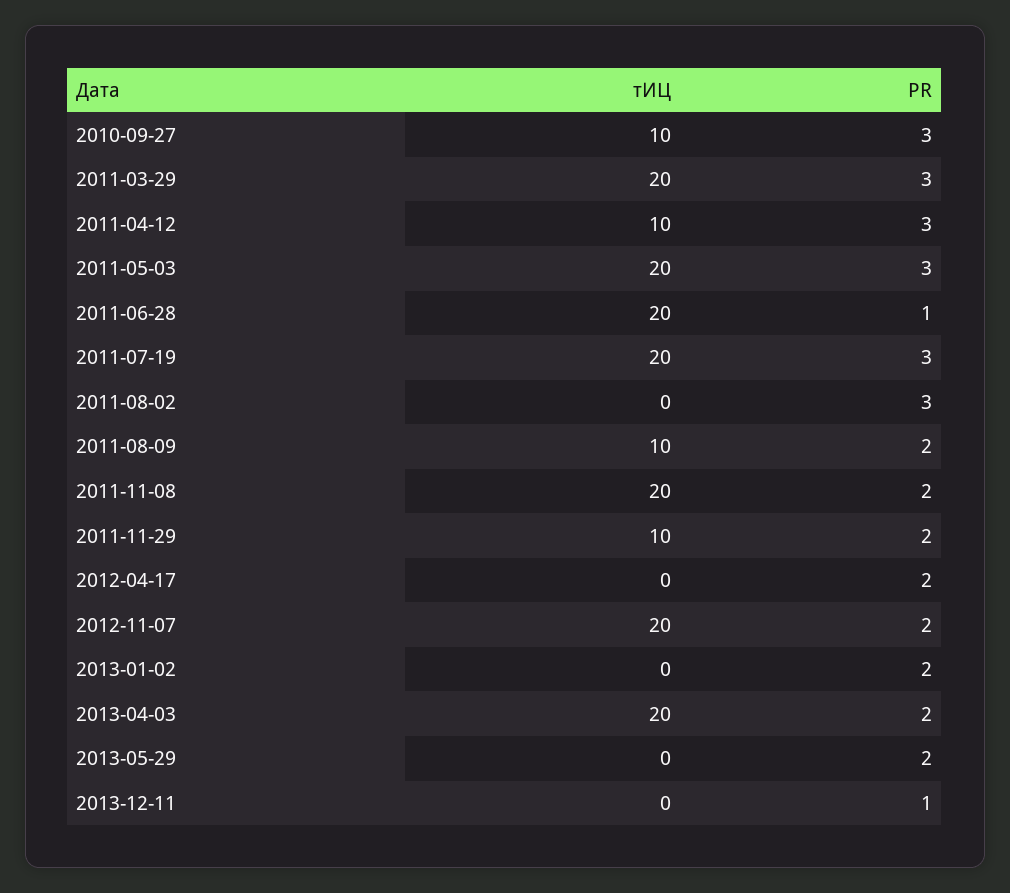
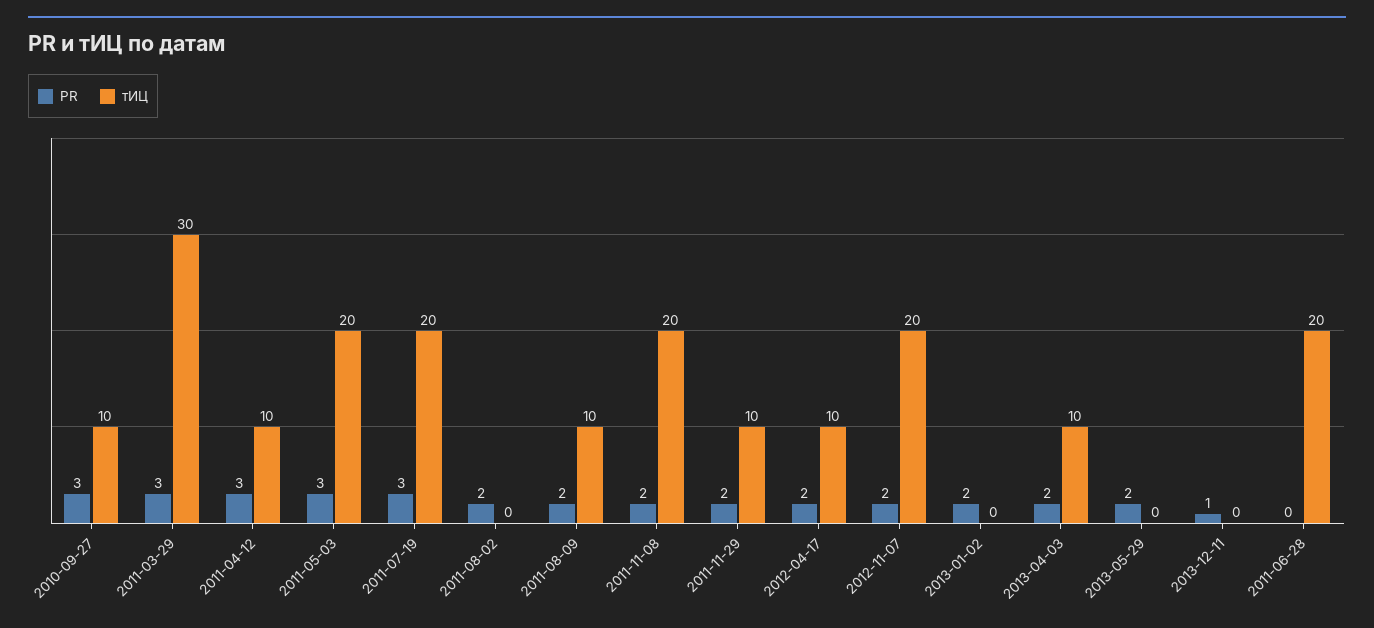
  {
    "тИЦ": {
      "2010-09-27": 10,
-     "2011-03-29": 20,
+     "2011-03-29": 30,
      "2011-04-12": 10,
      "2011-05-03": 20,
      "2011-06-28": 20,
      "2011-07-19": 20,
      "2011-08-02": 0,
      "2011-08-09": 10,
      "2011-11-08": 20,
      "2011-11-29": 10,
-     "2012-04-17": 0,
+     "2012-04-17": 10,
      "2012-11-07": 20,
      "2013-01-02": 0,
-     "2013-04-03": 20,
+     "2013-04-03": 10,
      "2013-05-29": 0,
      "2013-12-11": 0
    },
    "PR": {
      "2010-09-27": 3,
      "2011-03-29": 3,
      "2011-04-12": 3,
      "2011-05-03": 3,
-     "2011-06-28": 1,
+     "2011-06-28": 0,
      "2011-07-19": 3,
-     "2011-08-02": 3,
+     "2011-08-02": 2,
      "2011-08-09": 2,
      "2011-11-08": 2,
      "2011-11-29": 2,
      "2012-04-17": 2,
      "2012-11-07": 2,
      "2013-01-02": 2,
      "2013-04-03": 2,
      "2013-05-29": 2,
      "2013-12-11": 1
    }
  }

